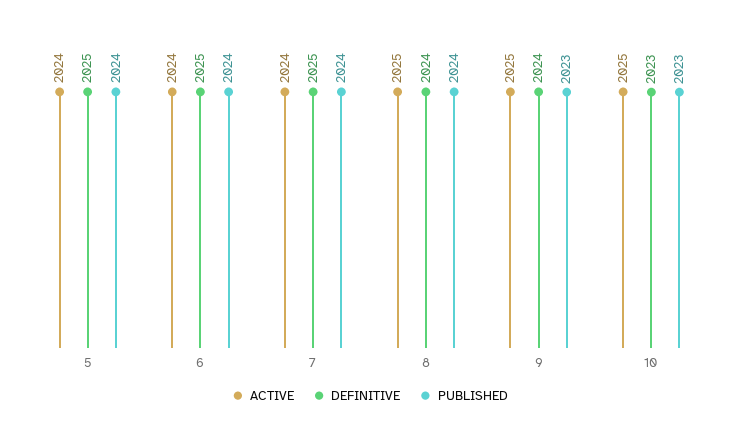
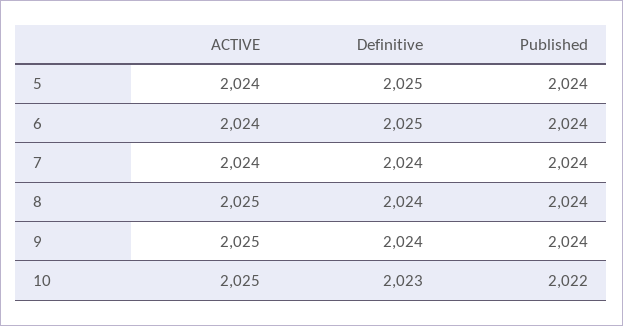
  {
    "ACTIVE": {
      "5": 2024,
      "6": 2024,
      "7": 2024,
      "8": 2025,
      "9": 2025,
      "10": 2025
    },
    "DEFINITIVE": {
      "5": 2025,
      "6": 2025,
-     "7": 2025,
+     "7": 2024,
      "8": 2024,
      "9": 2024,
      "10": 2023
    },
    "PUBLISHED": {
      "5": 2024,
      "6": 2024,
      "7": 2024,
      "8": 2024,
-     "9": 2023,
+     "9": 2024,
-     "10": 2023
+     "10": 2022
    }
  }

